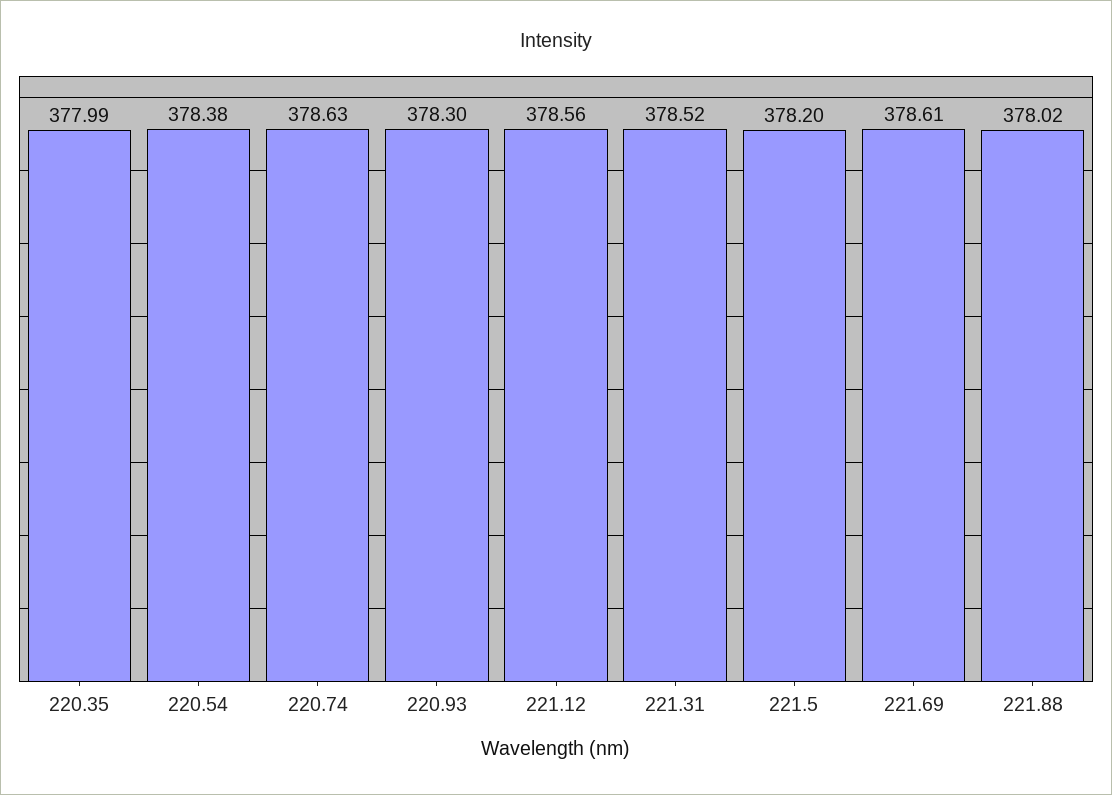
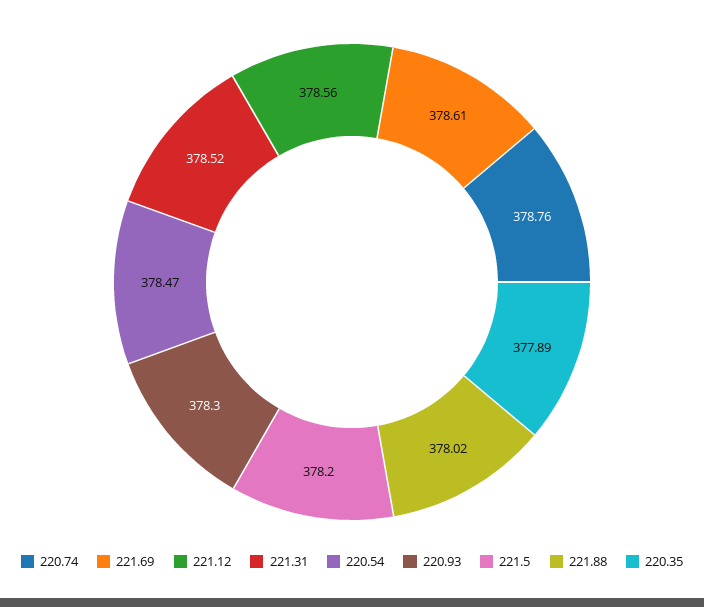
  {
-   "220.35": 377.99,
+   "220.35": 377.89,
-   "220.54": 378.38,
+   "220.54": 378.47,
-   "220.74": 378.63,
+   "220.74": 378.76,
    "220.93": 378.3,
    "221.12": 378.56,
    "221.31": 378.52,
    "221.5": 378.2,
    "221.69": 378.61,
    "221.88": 378.02
  }

